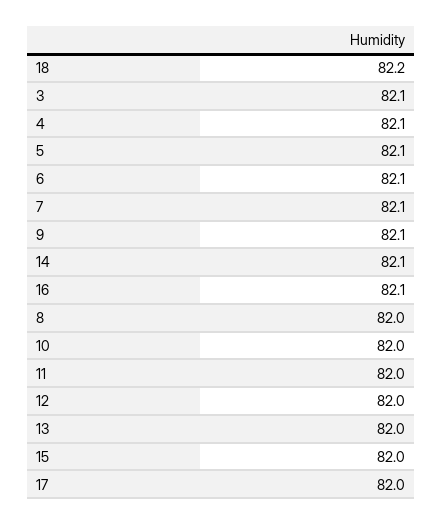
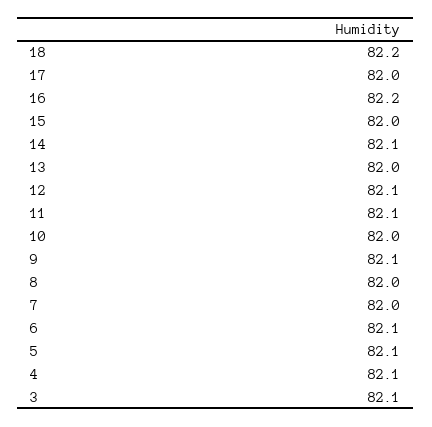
  {
    "18": 82.2,
    "3": 82.1,
    "4": 82.1,
    "5": 82.1,
    "6": 82.1,
-   "7": 82.1,
+   "7": 82,
    "9": 82.1,
    "14": 82.1,
-   "16": 82.1,
+   "16": 82.2,
    "8": 82,
    "10": 82,
-   "11": 82,
+   "11": 82.1,
-   "12": 82,
+   "12": 82.1,
    "13": 82,
    "15": 82,
    "17": 82
  }

